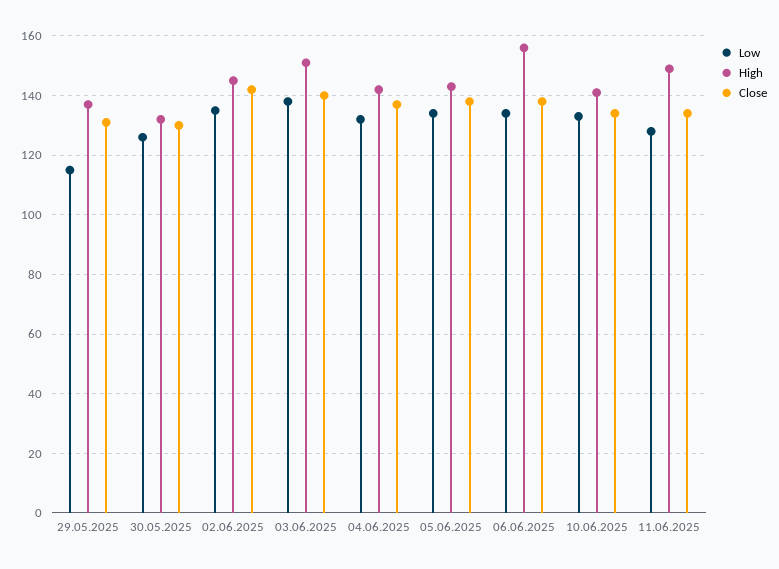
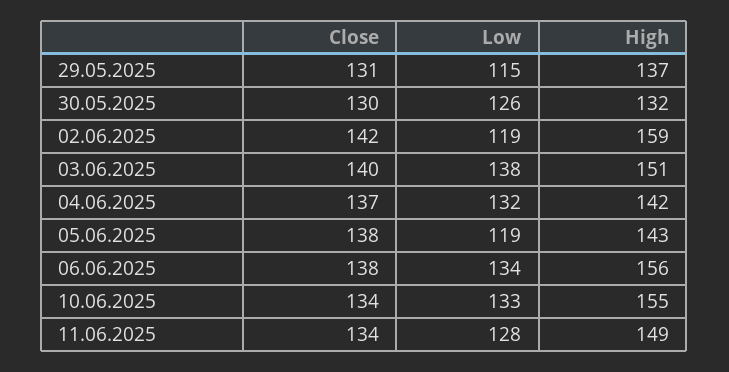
  {
    "Low": {
      "29.05.2025": 115,
      "30.05.2025": 126,
-     "02.06.2025": 135,
+     "02.06.2025": 119,
      "03.06.2025": 138,
      "04.06.2025": 132,
-     "05.06.2025": 135,
+     "05.06.2025": 119,
      "06.06.2025": 134,
      "10.06.2025": 133,
      "11.06.2025": 128
    },
    "High": {
      "29.05.2025": 137,
      "30.05.2025": 132,
-     "02.06.2025": 145,
+     "02.06.2025": 159,
      "03.06.2025": 151,
      "04.06.2025": 142,
      "05.06.2025": 143,
      "06.06.2025": 156,
-     "10.06.2025": 140,
+     "10.06.2025": 155,
      "11.06.2025": 149
    },
    "Close": {
      "29.05.2025": 131,
      "30.05.2025": 130,
      "02.06.2025": 142,
      "03.06.2025": 140,
      "04.06.2025": 137,
      "05.06.2025": 138,
      "06.06.2025": 138,
      "10.06.2025": 134,
      "11.06.2025": 134
    }
  }

